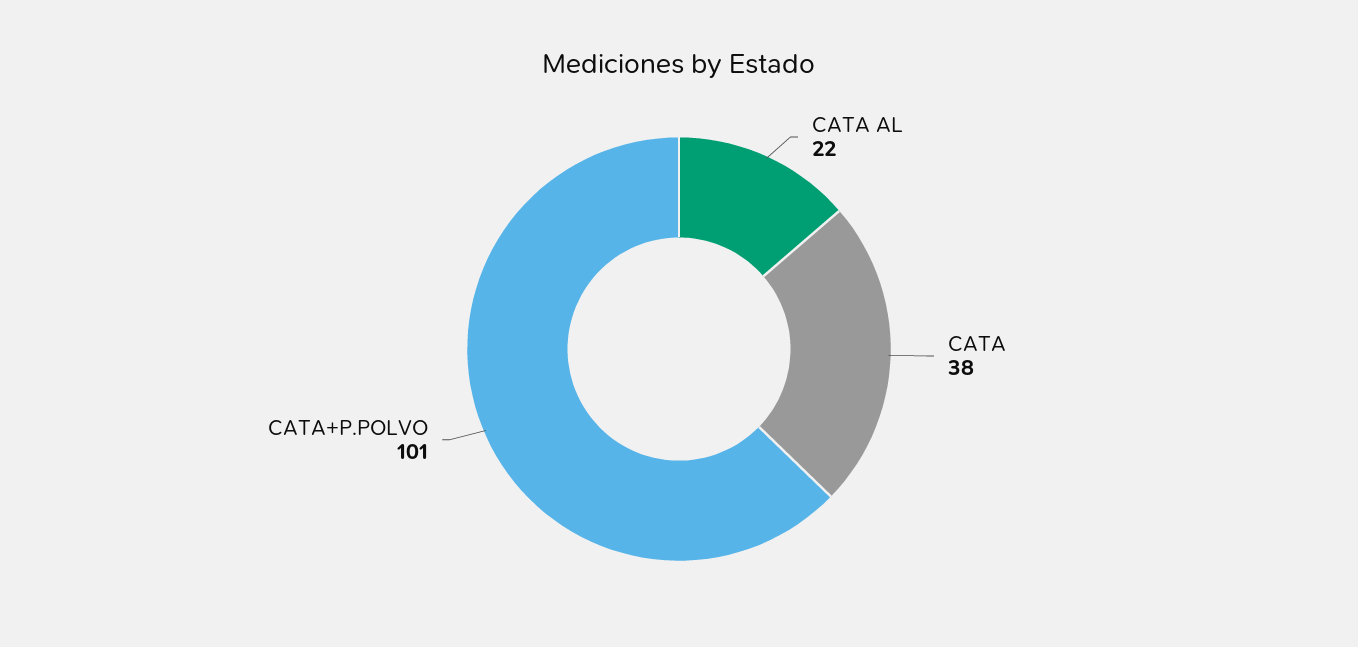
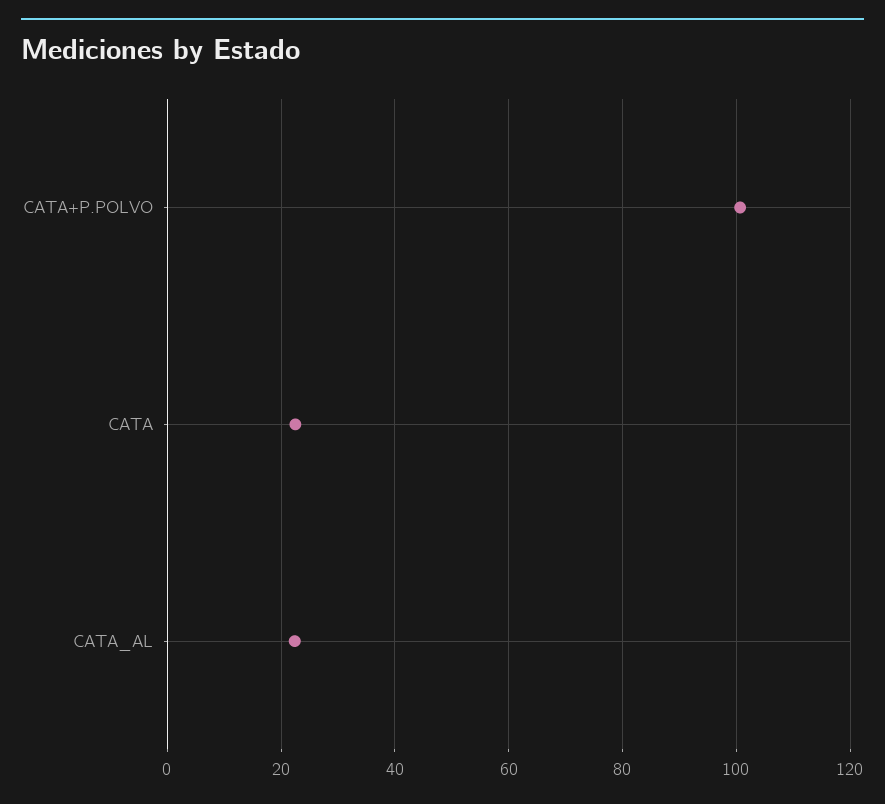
  {
    "CATA AL": 22,
-   "CATA": 38,
+   "CATA": 22,
    "CATA+P.POLVO": 101
  }

